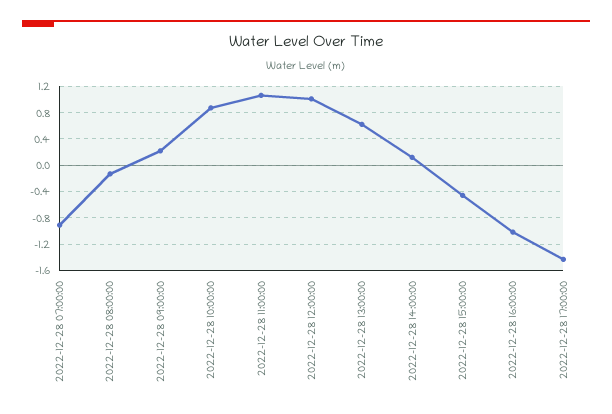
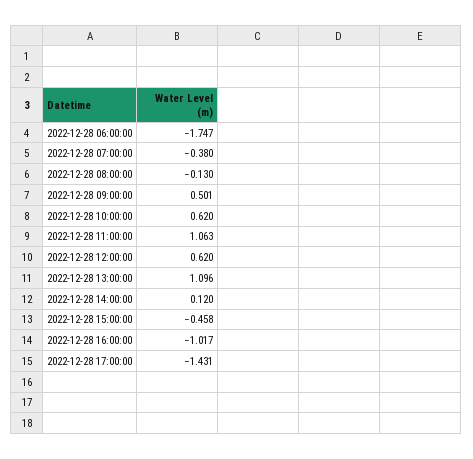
  {
-   "2022-12-28 07:00:00": -0.9,
+   "2022-12-28 07:00:00": -0.38,
    "2022-12-28 08:00:00": -0.13,
-   "2022-12-28 09:00:00": 0.2,
+   "2022-12-28 09:00:00": 0.501,
-   "2022-12-28 10:00:00": 0.9,
+   "2022-12-28 10:00:00": 0.62,
    "2022-12-28 11:00:00": 1.063,
-   "2022-12-28 12:00:00": 1,
+   "2022-12-28 12:00:00": 0.62,
-   "2022-12-28 13:00:00": 0.6,
+   "2022-12-28 13:00:00": 1.096,
    "2022-12-28 14:00:00": 0.12,
    "2022-12-28 15:00:00": -0.458,
    "2022-12-28 16:00:00": -1.017,
-   "2022-12-28 17:00:00": -1.431
+   "2022-12-28 17:00:00": -1.431,
+   "2022-12-28 06:00:00": -1.747
  }

